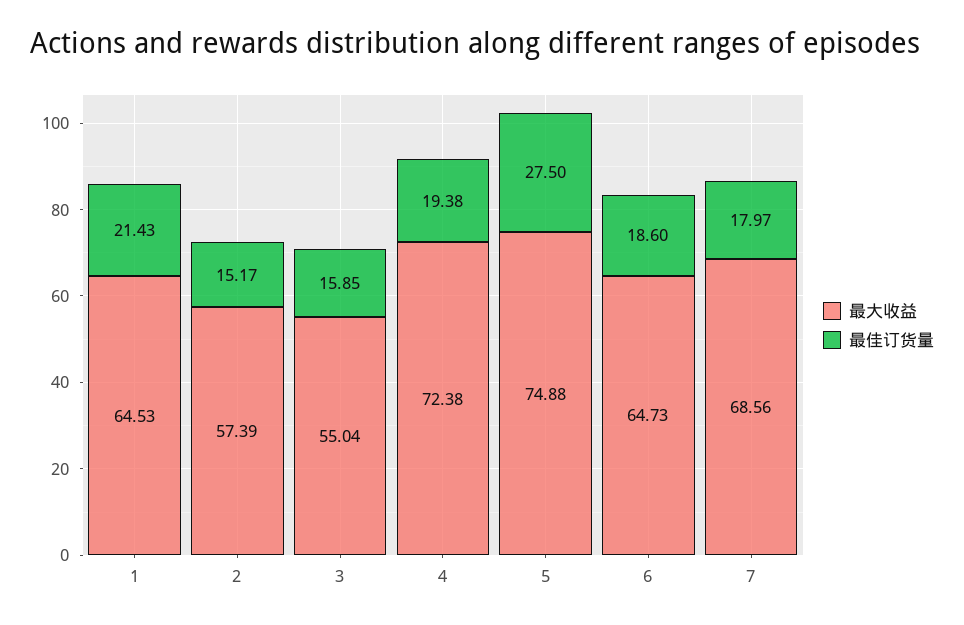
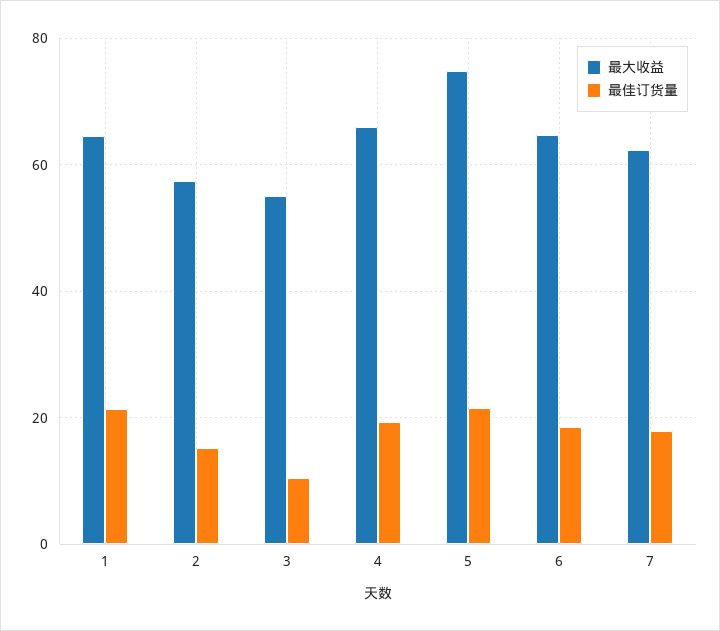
  {
    "最大收益": {
      "1": 64.53,
      "2": 57.39,
      "3": 55.04,
-     "4": 72.38,
+     "4": 66,
      "5": 74.88,
      "6": 64.73,
-     "7": 68.56
+     "7": 62
    },
    "最佳订货量": {
      "1": 21.43,
      "2": 15.17,
-     "3": 15.85,
+     "3": 10,
      "4": 19.38,
-     "5": 27.5,
+     "5": 22,
      "6": 18.6,
      "7": 17.97
    }
  }

